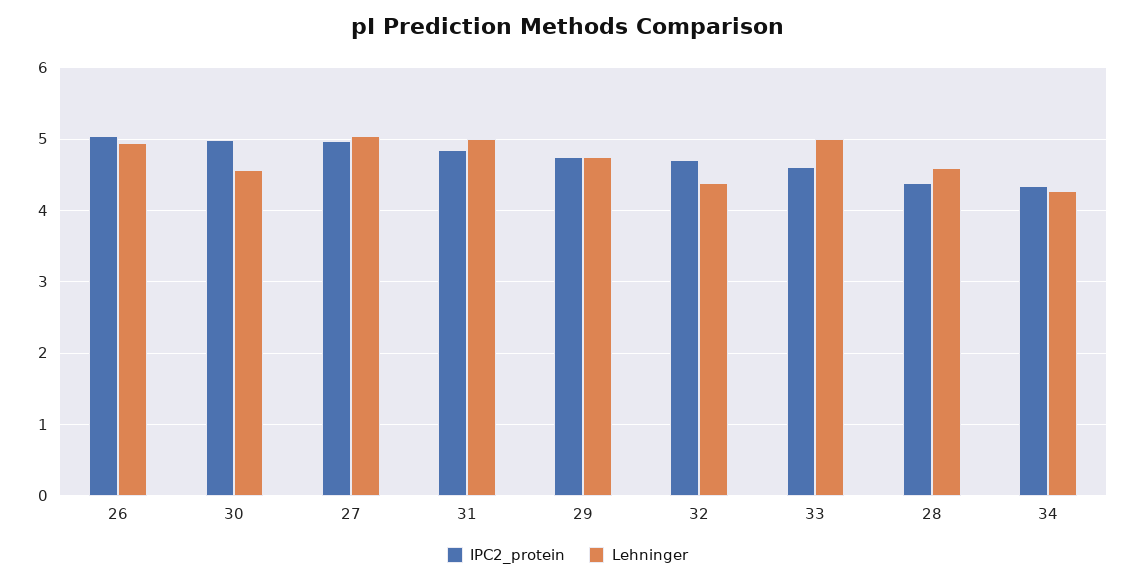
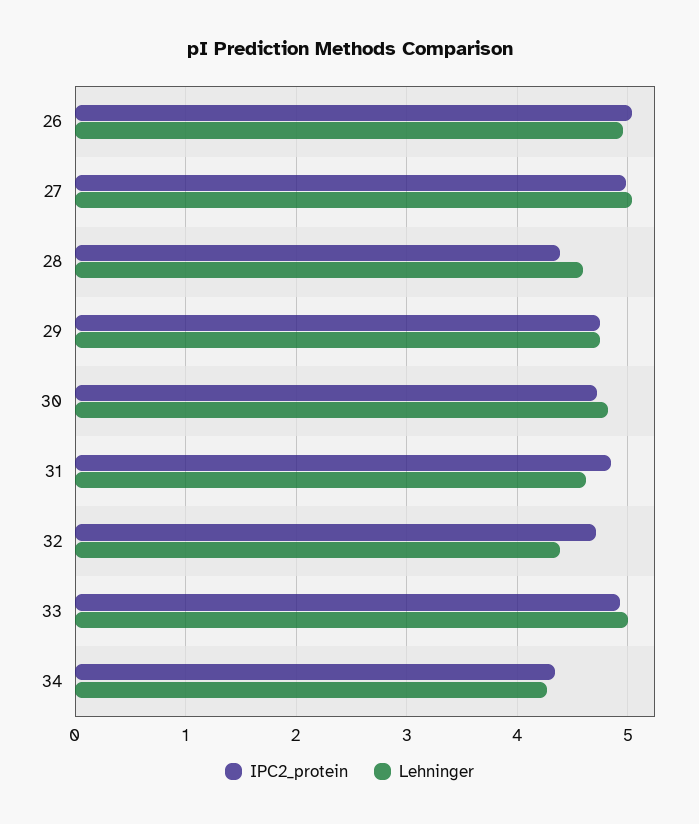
  {
    "IPC2_protein": {
      "26": 5,
-     "30": 5,
+     "30": 4.7,
      "27": 5,
      "31": 4.9,
      "29": 4.7,
      "32": 4.7,
-     "33": 4.6,
+     "33": 4.9,
      "28": 4.4,
      "34": 4.3
    },
    "Lehninger": {
      "26": 5,
-     "30": 4.6,
+     "30": 4.8,
      "27": 5,
-     "31": 5,
+     "31": 4.6,
      "29": 4.7,
      "32": 4.4,
      "33": 5,
      "28": 4.6,
      "34": 4.3
    }
  }

